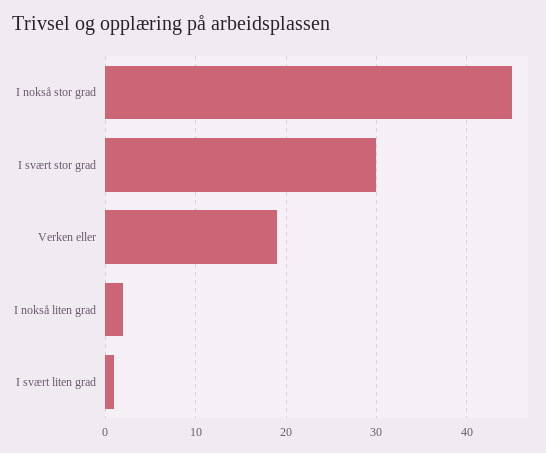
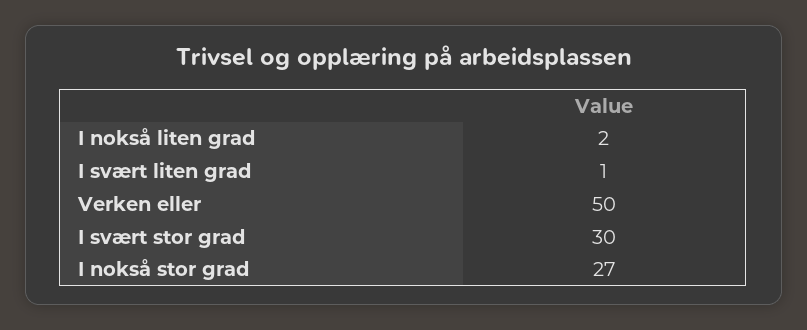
  {
-   "I nokså stor grad": 45,
+   "I nokså stor grad": 27,
    "I svært stor grad": 30,
-   "Verken eller": 19,
+   "Verken eller": 50,
    "I nokså liten grad": 2,
    "I svært liten grad": 1
  }

